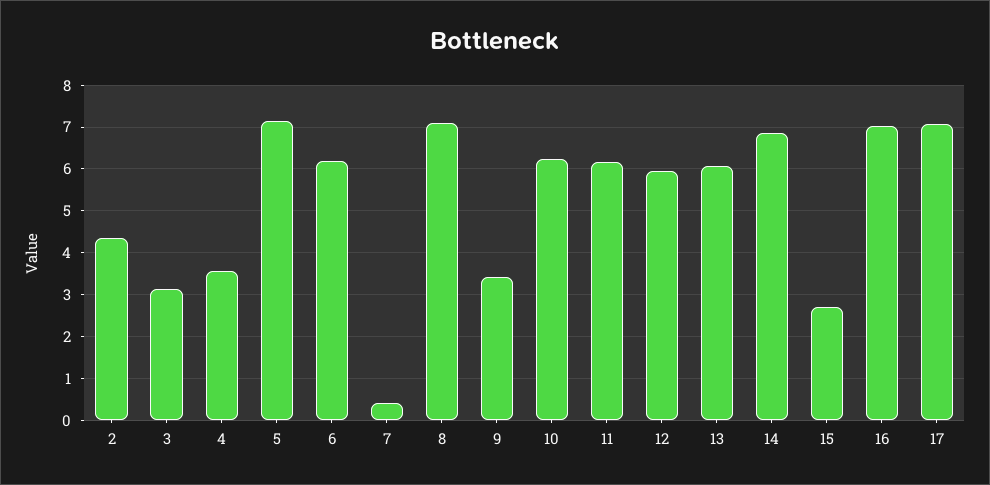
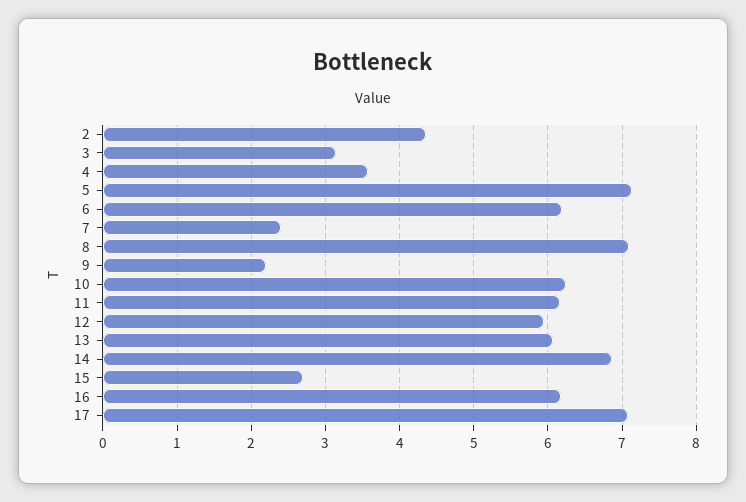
  {
    "2": 4.4,
    "3": 3.1,
    "4": 3.6,
    "5": 7.1,
    "6": 6.2,
-   "7": 0.4,
+   "7": 2.4,
    "8": 7.1,
-   "9": 3.4,
+   "9": 2.2,
    "10": 6.2,
    "11": 6.2,
    "12": 5.9,
    "13": 6.1,
    "14": 6.9,
    "15": 2.7,
-   "16": 7,
+   "16": 6.2,
    "17": 7.1
  }

